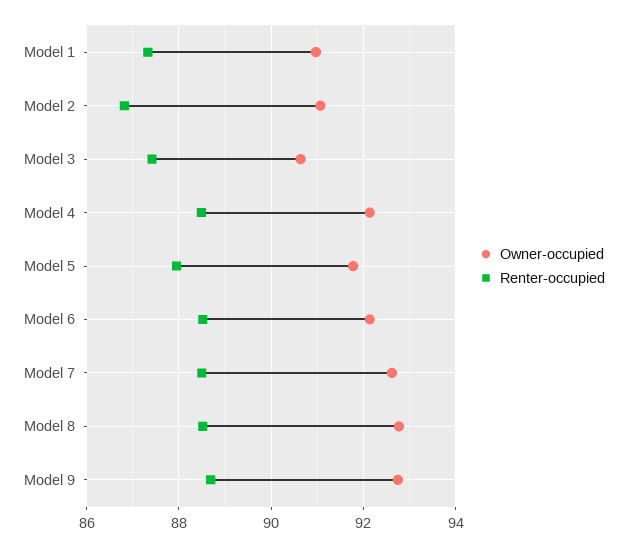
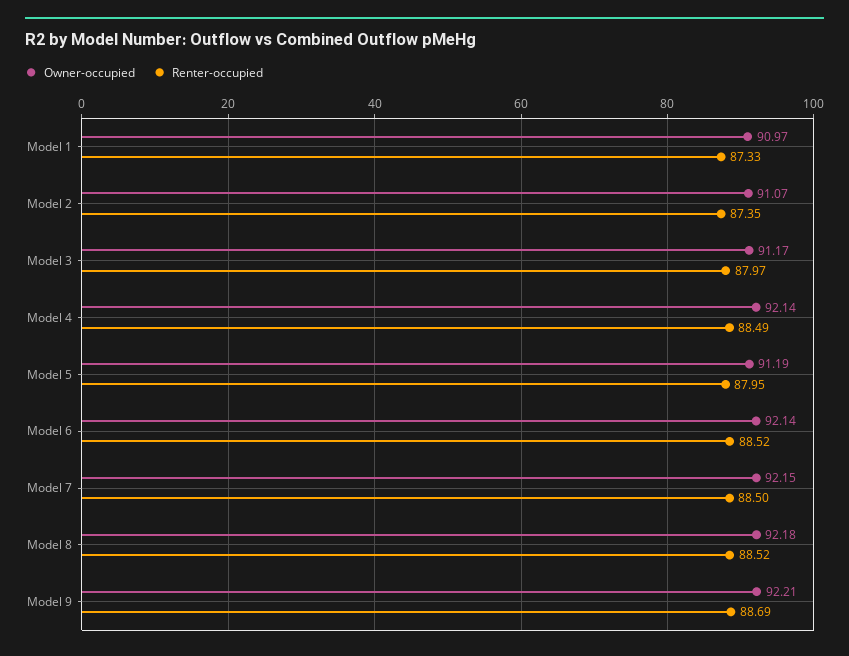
  {
    "Owner-occupied": {
      "Model 1": 90.97,
      "Model 2": 91.07,
-     "Model 3": 90.6,
+     "Model 3": 91.17,
      "Model 4": 92.14,
-     "Model 5": 91.8,
+     "Model 5": 91.19,
      "Model 6": 92.14,
-     "Model 7": 92.6,
+     "Model 7": 92.15,
-     "Model 8": 92.8,
+     "Model 8": 92.18,
-     "Model 9": 92.8
+     "Model 9": 92.21
    },
    "Renter-occupied": {
      "Model 1": 87.33,
-     "Model 2": 86.8,
+     "Model 2": 87.35,
-     "Model 3": 87.4,
+     "Model 3": 87.97,
      "Model 4": 88.49,
      "Model 5": 87.95,
      "Model 6": 88.52,
      "Model 7": 88.5,
      "Model 8": 88.52,
      "Model 9": 88.69
    }
  }

